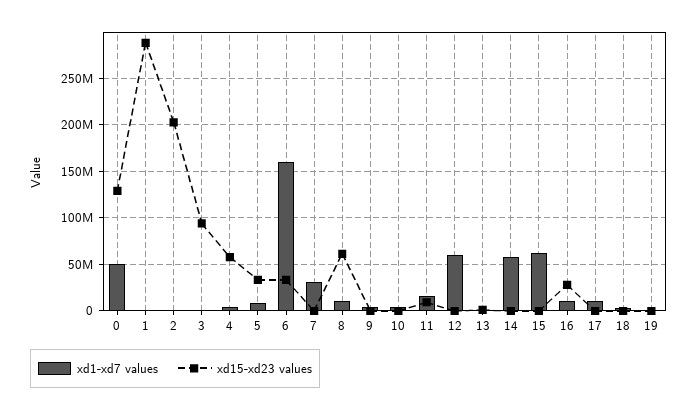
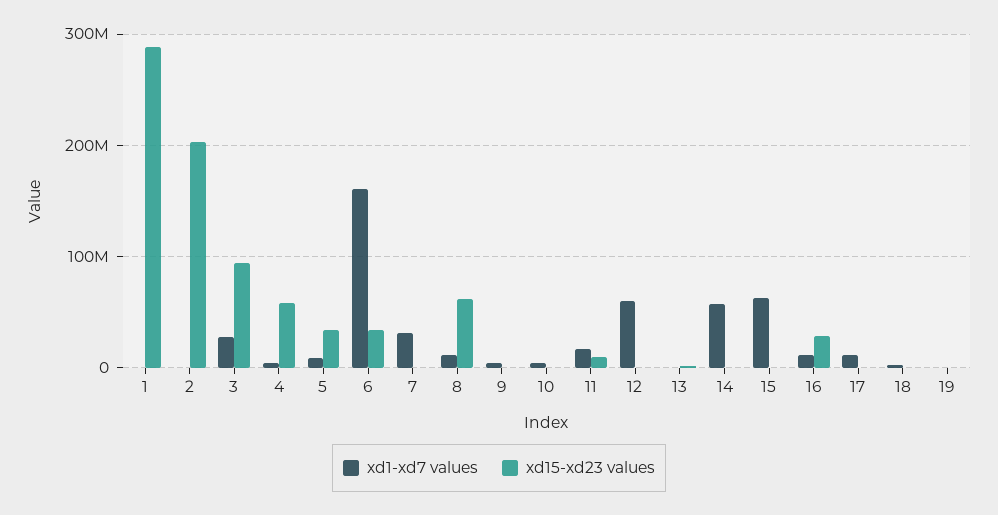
  {
    "xd1-xd7 values": {
-     "0": 50000000,
      "1": 0,
      "2": 0,
-     "3": 0,
+     "3": 30000000,
      "4": 0,
      "5": 10000000,
      "6": 160000000,
      "7": 30000000,
      "8": 10000000,
      "9": 0,
      "10": 0,
      "11": 20000000,
      "12": 60000000,
      "13": 0,
      "14": 60000000,
      "15": 60000000,
      "16": 10000000,
      "17": 10000000,
      "18": 0,
      "19": 0
    },
    "xd15-xd23 values": {
-     "0": 130000000,
      "1": 290000000,
      "2": 200000000,
      "3": 90000000,
      "4": 60000000,
      "5": 30000000,
      "6": 30000000,
      "7": 0,
      "8": 60000000,
      "9": 0,
      "10": 0,
      "11": 10000000,
      "12": 0,
      "13": 0,
      "14": 0,
      "15": 0,
      "16": 30000000,
      "17": 0,
      "18": 0,
      "19": 0
    }
  }

